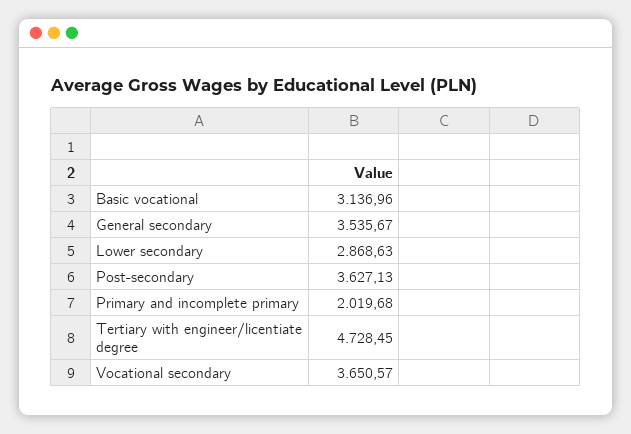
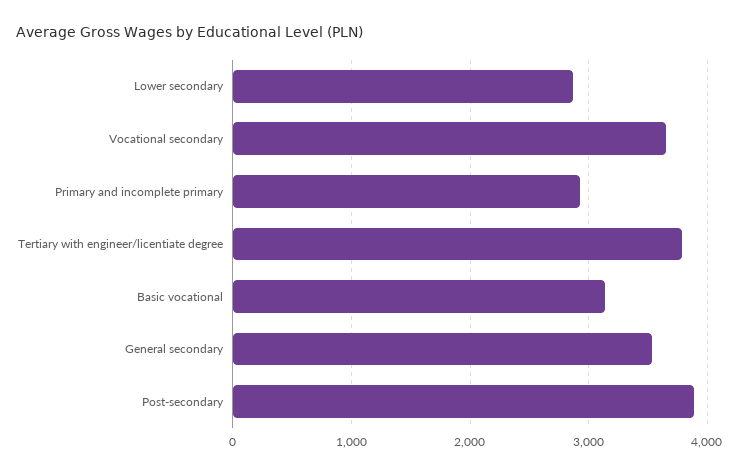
  {
    "Basic vocational": 3136.96,
    "General secondary": 3535.67,
    "Lower secondary": 2868.63,
-   "Post-secondary": 3627.13,
+   "Post-secondary": 3900,
-   "Primary and incomplete primary": 2019.68,
+   "Primary and incomplete primary": 2900,
-   "Tertiary with engineer/licentiate degree": 4728.45,
+   "Tertiary with engineer/licentiate degree": 3800,
    "Vocational secondary": 3650.57
  }

